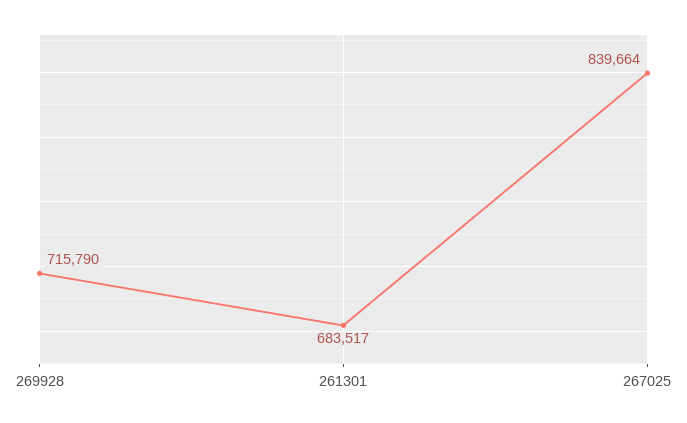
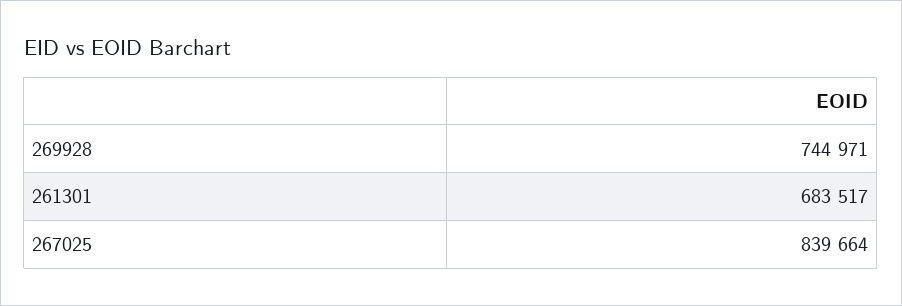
  {
-   "269928": 715790,
+   "269928": 744971,
    "261301": 683517,
    "267025": 839664
  }

